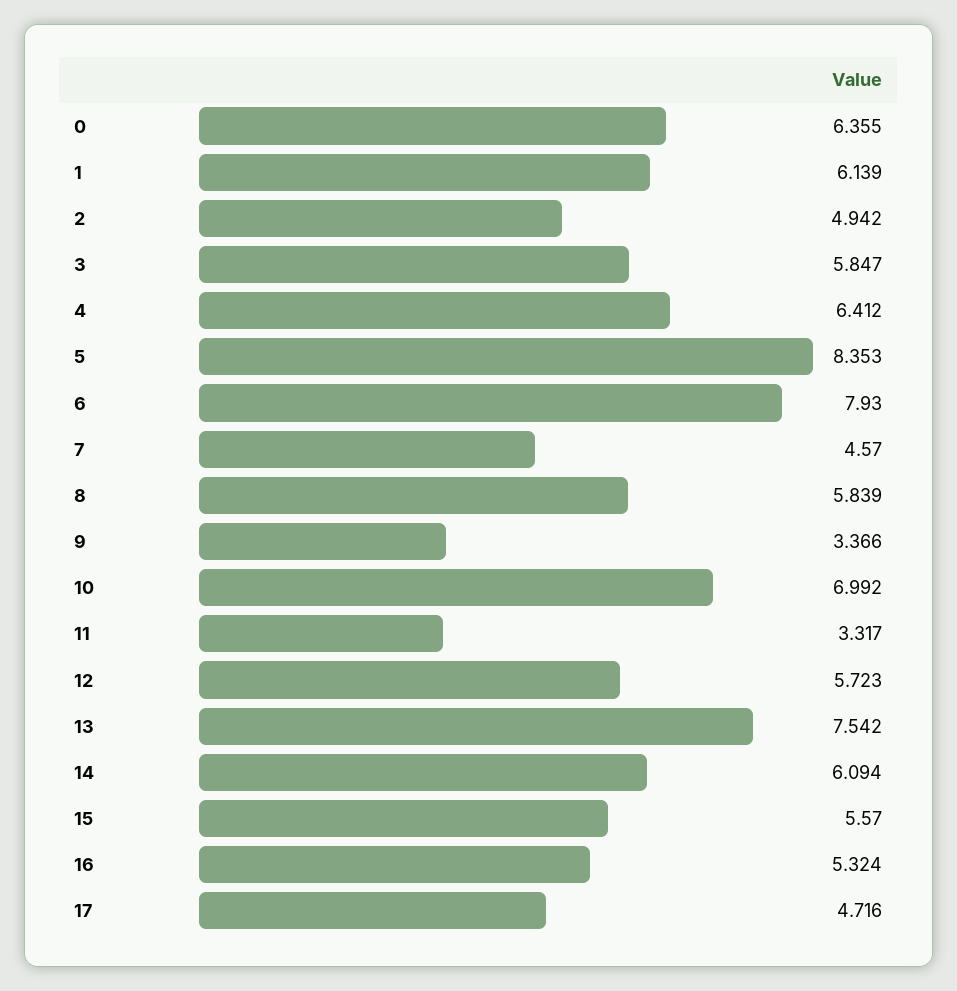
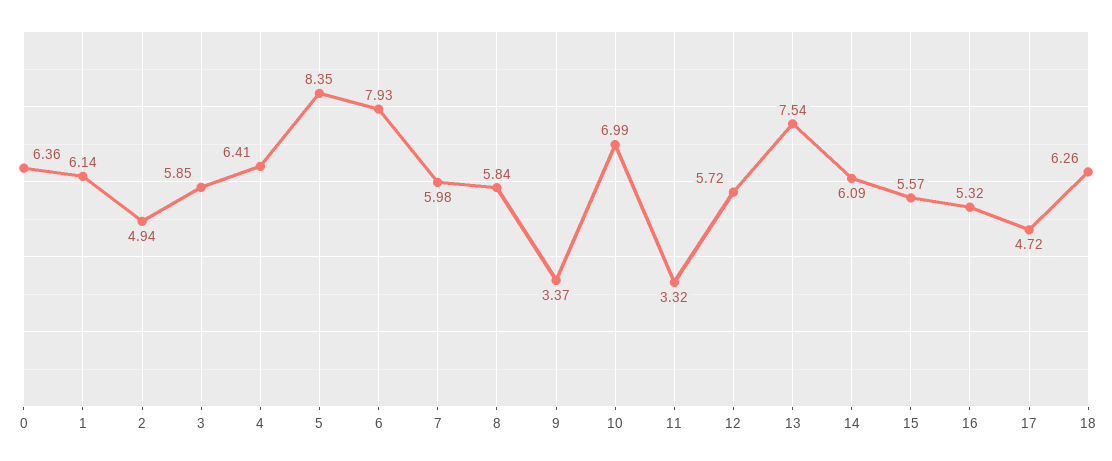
  {
    "0": 6.355,
    "1": 6.139,
    "2": 4.942,
    "3": 5.847,
    "4": 6.412,
    "5": 8.353,
    "6": 7.93,
-   "7": 4.57,
+   "7": 5.98,
    "8": 5.839,
    "9": 3.366,
    "10": 6.992,
    "11": 3.317,
    "12": 5.723,
    "13": 7.542,
    "14": 6.094,
    "15": 5.57,
    "16": 5.324,
-   "17": 4.716
+   "17": 4.716,
+   "18": 6.26
  }

